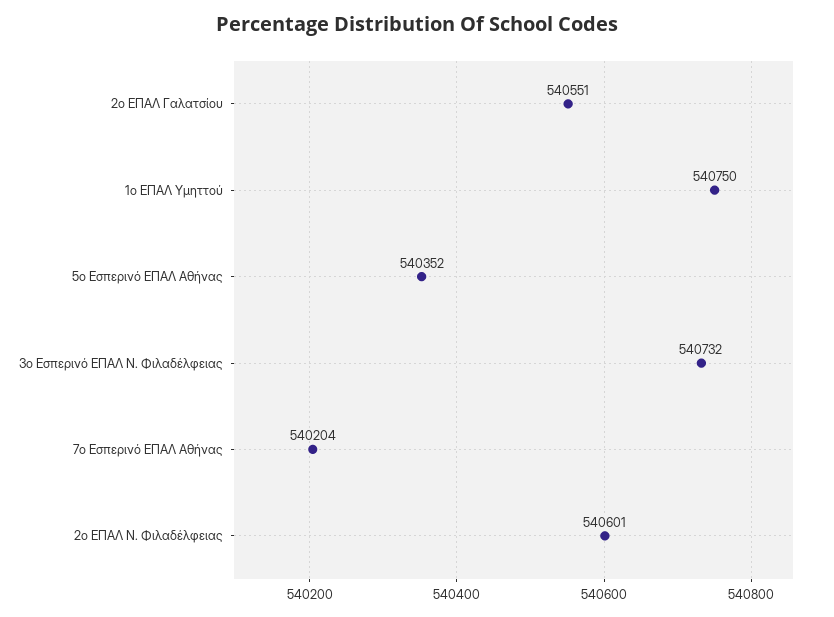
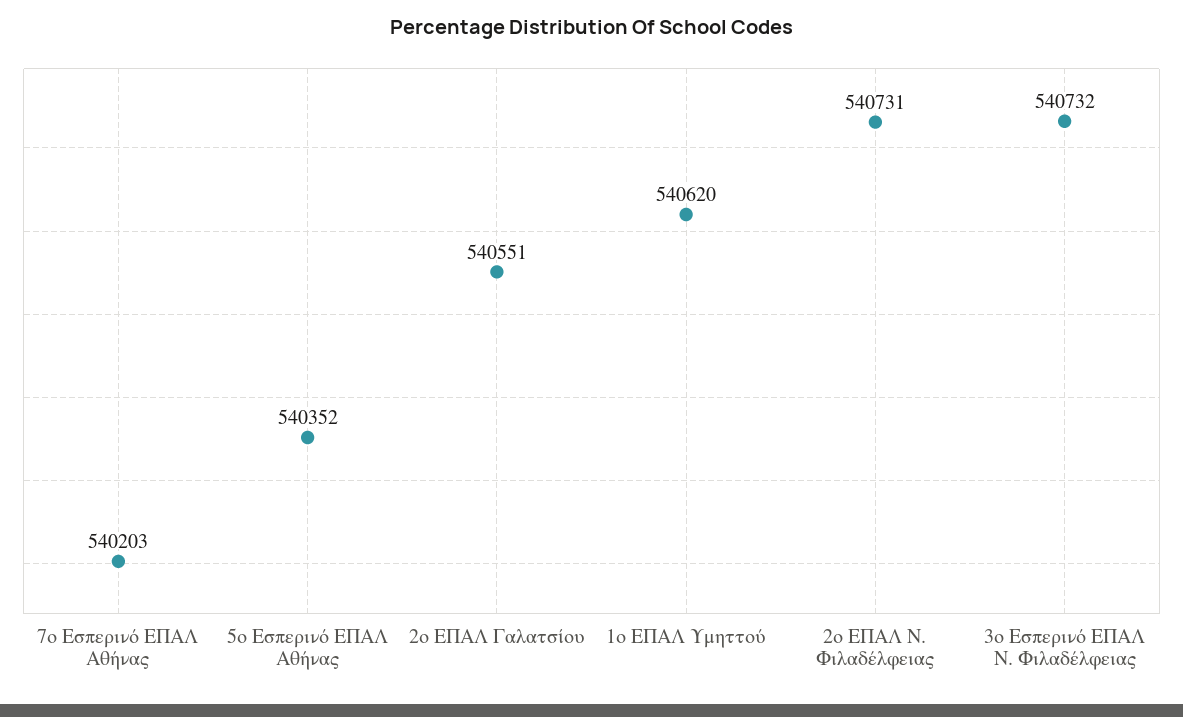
  {
    "2ο ΕΠΑΛ Γαλατσίου": 540551,
-   "1ο ΕΠΑΛ Υμηττού": 540750,
+   "1ο ΕΠΑΛ Υμηττού": 540620,
    "5ο Εσπερινό ΕΠΑΛ Αθήνας": 540352,
    "3ο Εσπερινό ΕΠΑΛ Ν. Φιλαδέλφειας": 540732,
-   "7ο Εσπερινό ΕΠΑΛ Αθήνας": 540204,
+   "7ο Εσπερινό ΕΠΑΛ Αθήνας": 540203,
-   "2ο ΕΠΑΛ Ν. Φιλαδέλφειας": 540601
+   "2ο ΕΠΑΛ Ν. Φιλαδέλφειας": 540731
  }

